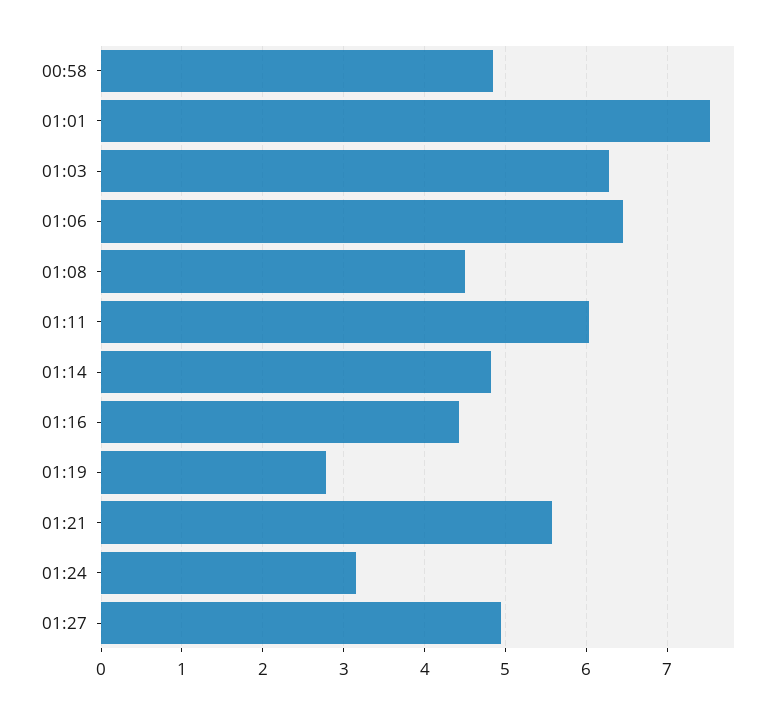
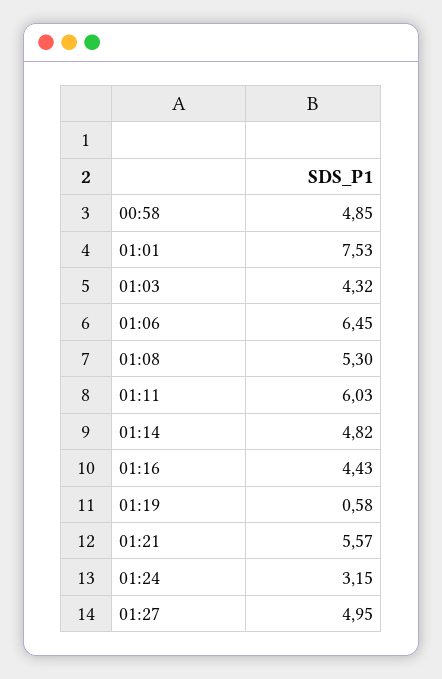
  {
    "00:58": 4.85,
    "01:01": 7.53,
-   "01:03": 6.3,
+   "01:03": 4.32,
    "01:06": 6.45,
-   "01:08": 4.5,
+   "01:08": 5.3,
    "01:11": 6.03,
    "01:14": 4.82,
    "01:16": 4.43,
-   "01:19": 2.8,
+   "01:19": 0.58,
    "01:21": 5.57,
    "01:24": 3.15,
    "01:27": 4.95
  }

